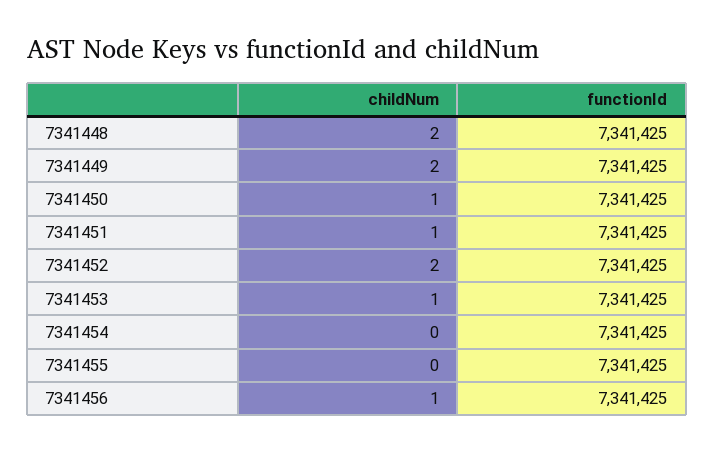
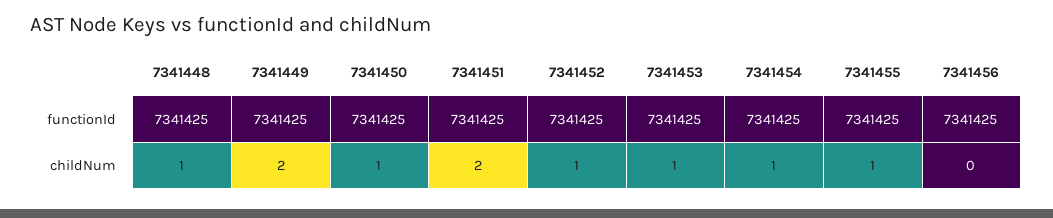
  {
    "childNum": {
-     "7341448": 2,
+     "7341448": 1,
      "7341449": 2,
      "7341450": 1,
-     "7341451": 1,
+     "7341451": 2,
-     "7341452": 2,
+     "7341452": 1,
      "7341453": 1,
-     "7341454": 0,
+     "7341454": 1,
-     "7341455": 0,
+     "7341455": 1,
-     "7341456": 1
+     "7341456": 0
    },
    "functionId": {
      "7341448": 7341425,
      "7341449": 7341425,
      "7341450": 7341425,
      "7341451": 7341425,
      "7341452": 7341425,
      "7341453": 7341425,
      "7341454": 7341425,
      "7341455": 7341425,
      "7341456": 7341425
    }
  }

